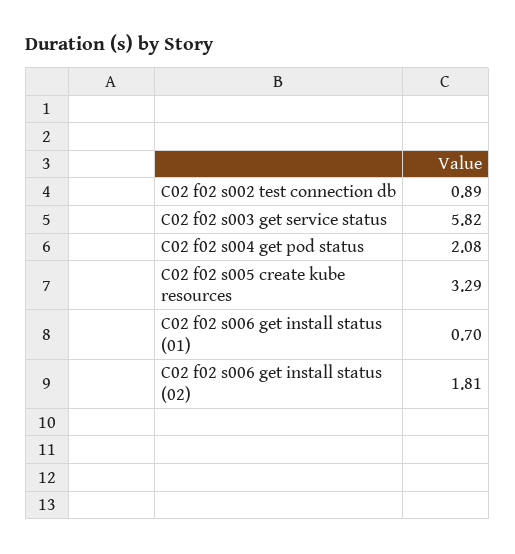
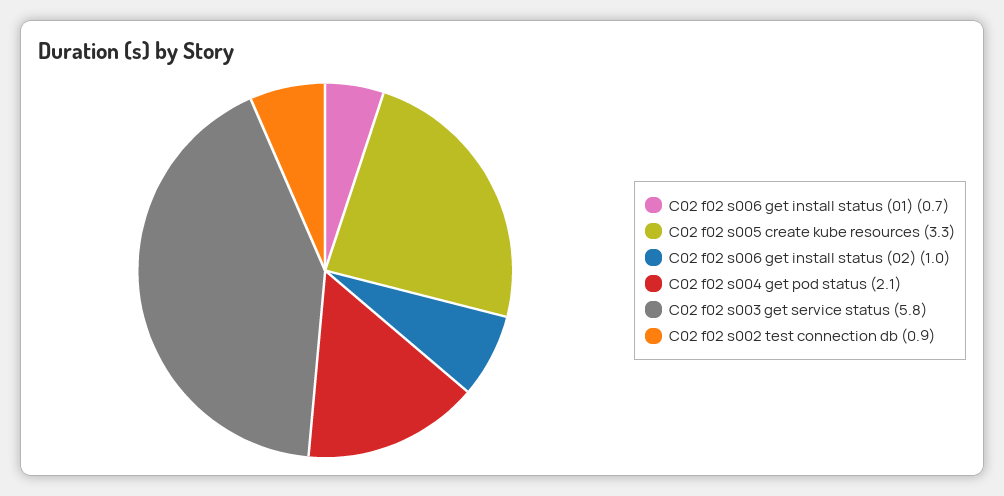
  {
    "C02 f02 s002 test connection db": 0.89,
    "C02 f02 s003 get service status": 5.82,
    "C02 f02 s004 get pod status": 2.08,
    "C02 f02 s005 create kube resources": 3.29,
    "C02 f02 s006 get install status (01)": 0.7,
-   "C02 f02 s006 get install status (02)": 1.81
+   "C02 f02 s006 get install status (02)": 1
  }

